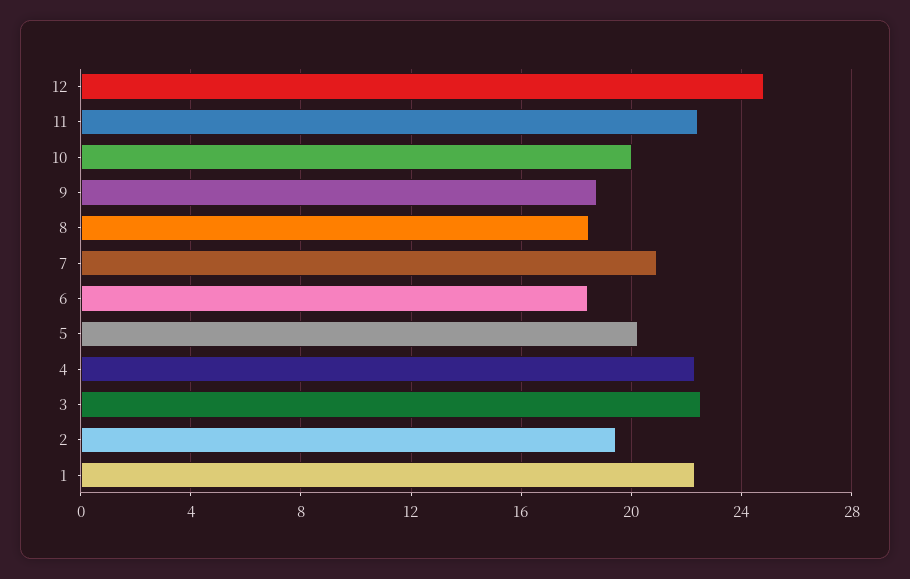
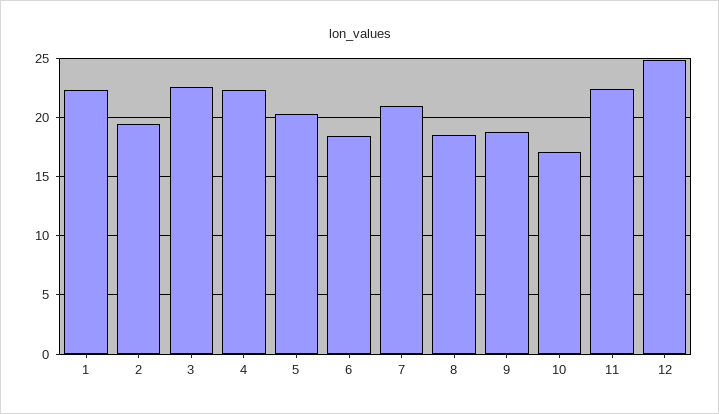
  {
    "12": 25,
    "11": 22.5,
-   "10": 20,
+   "10": 17,
    "9": 19,
    "8": 18.5,
    "7": 21,
    "6": 18.5,
    "5": 20,
    "4": 22.5,
    "3": 22.5,
    "2": 19.5,
    "1": 22.5
  }

